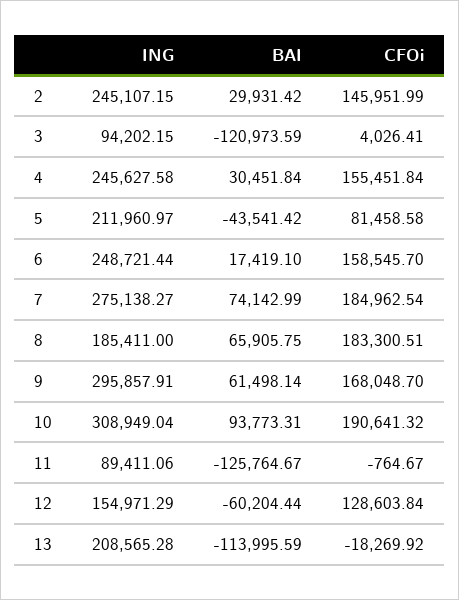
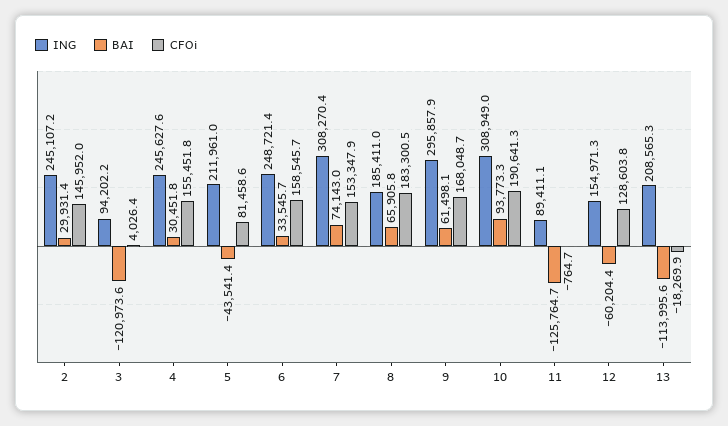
  {
    "ING": {
      "2": 245107.15,
      "3": 94202.15,
      "4": 245627.58,
      "5": 211960.97,
      "6": 248721.44,
-     "7": 275138.27,
+     "7": 308270.4,
      "8": 185411,
      "9": 295857.91,
      "10": 308949.04,
      "11": 89411.06,
      "12": 154971.29,
      "13": 208565.28
    },
    "BAI": {
      "2": 29931.42,
      "3": -120973.59,
      "4": 30451.84,
      "5": -43541.42,
-     "6": 17419.1,
+     "6": 33545.7,
      "7": 74142.99,
      "8": 65905.75,
      "9": 61498.14,
      "10": 93773.31,
      "11": -125764.67,
      "12": -60204.44,
      "13": -113995.59
    },
    "CFOi": {
      "2": 145951.99,
      "3": 4026.41,
      "4": 155451.84,
      "5": 81458.58,
      "6": 158545.7,
-     "7": 184962.54,
+     "7": 153347.9,
      "8": 183300.51,
      "9": 168048.7,
      "10": 190641.32,
      "11": -764.67,
      "12": 128603.84,
      "13": -18269.92
    }
  }

